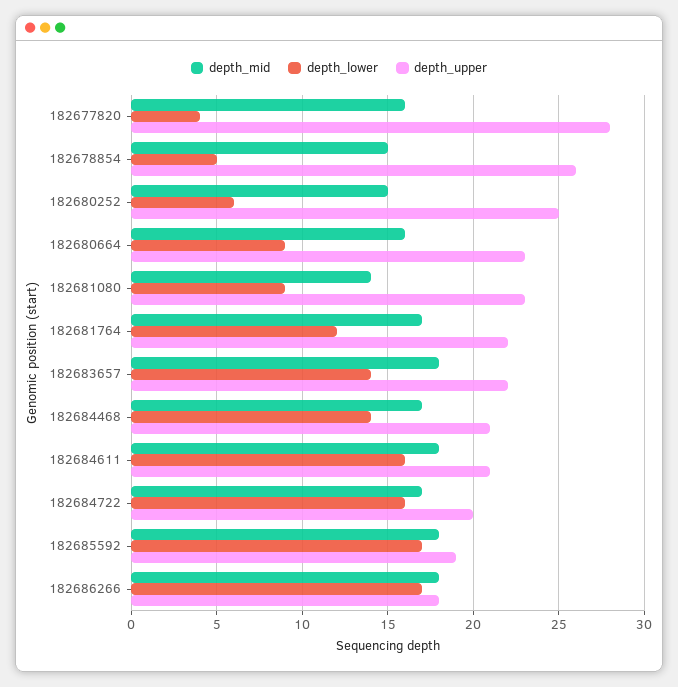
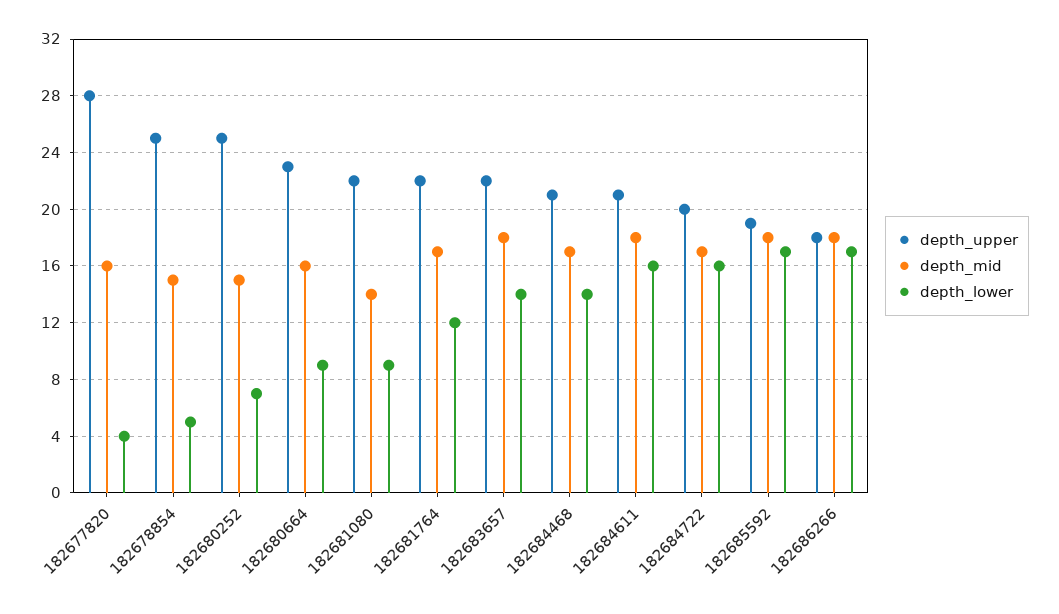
  {
    "depth_mid": {
      "182677820": 16,
      "182678854": 15,
      "182680252": 15,
      "182680664": 16,
      "182681080": 14,
      "182681764": 17,
      "182683657": 18,
      "182684468": 17,
      "182684611": 18,
      "182684722": 17,
      "182685592": 18,
      "182686266": 18
    },
    "depth_lower": {
      "182677820": 4,
      "182678854": 5,
-     "182680252": 6,
+     "182680252": 7,
      "182680664": 9,
      "182681080": 9,
      "182681764": 12,
      "182683657": 14,
      "182684468": 14,
      "182684611": 16,
      "182684722": 16,
      "182685592": 17,
      "182686266": 17
    },
    "depth_upper": {
      "182677820": 28,
-     "182678854": 26,
+     "182678854": 25,
      "182680252": 25,
      "182680664": 23,
-     "182681080": 23,
+     "182681080": 22,
      "182681764": 22,
      "182683657": 22,
      "182684468": 21,
      "182684611": 21,
      "182684722": 20,
      "182685592": 19,
      "182686266": 18
    }
  }

